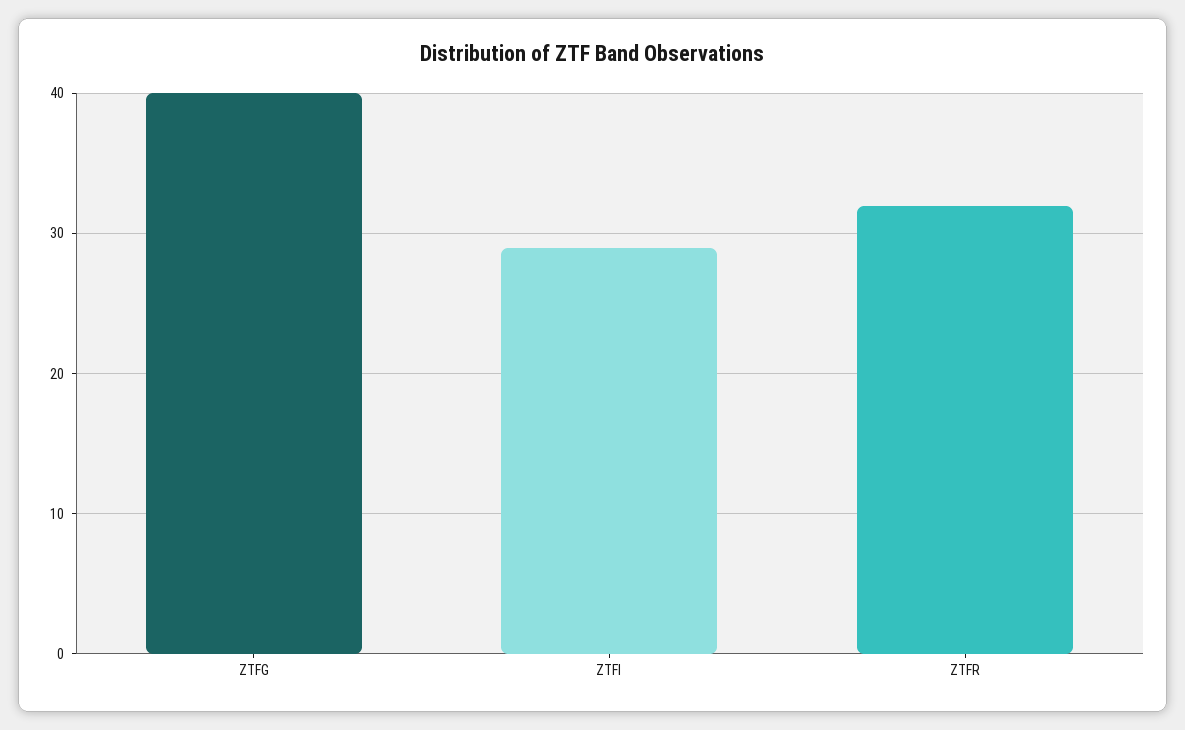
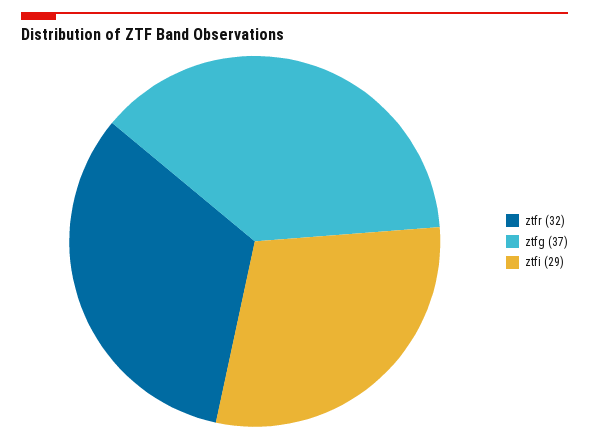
  {
-   "ZTFG": 40,
+   "ZTFG": 37,
    "ZTFI": 29,
    "ZTFR": 32
  }

